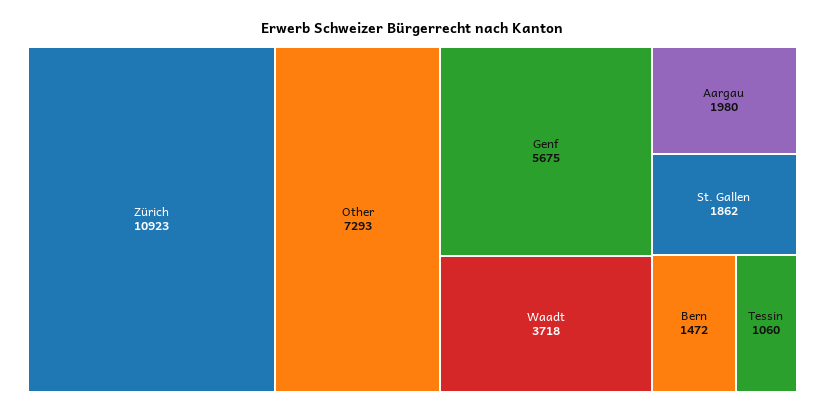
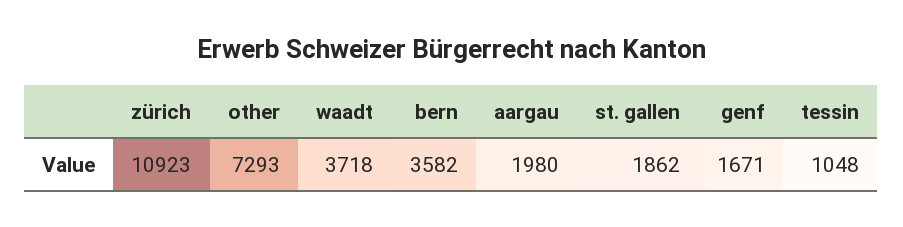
  {
    "Zürich": 10923,
    "Other": 7293,
-   "Genf": 5675,
+   "Genf": 1671,
    "Waadt": 3718,
    "Aargau": 1980,
    "St. Gallen": 1862,
-   "Bern": 1472,
+   "Bern": 3582,
-   "Tessin": 1060
+   "Tessin": 1048
  }

